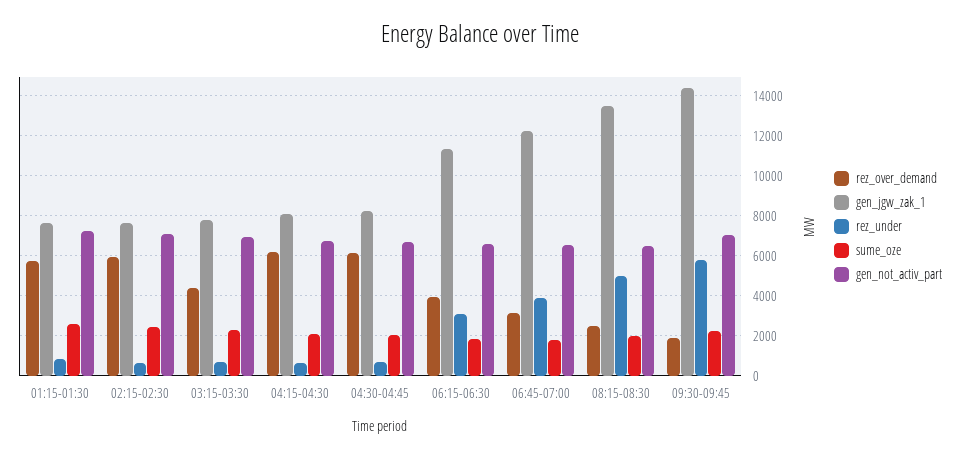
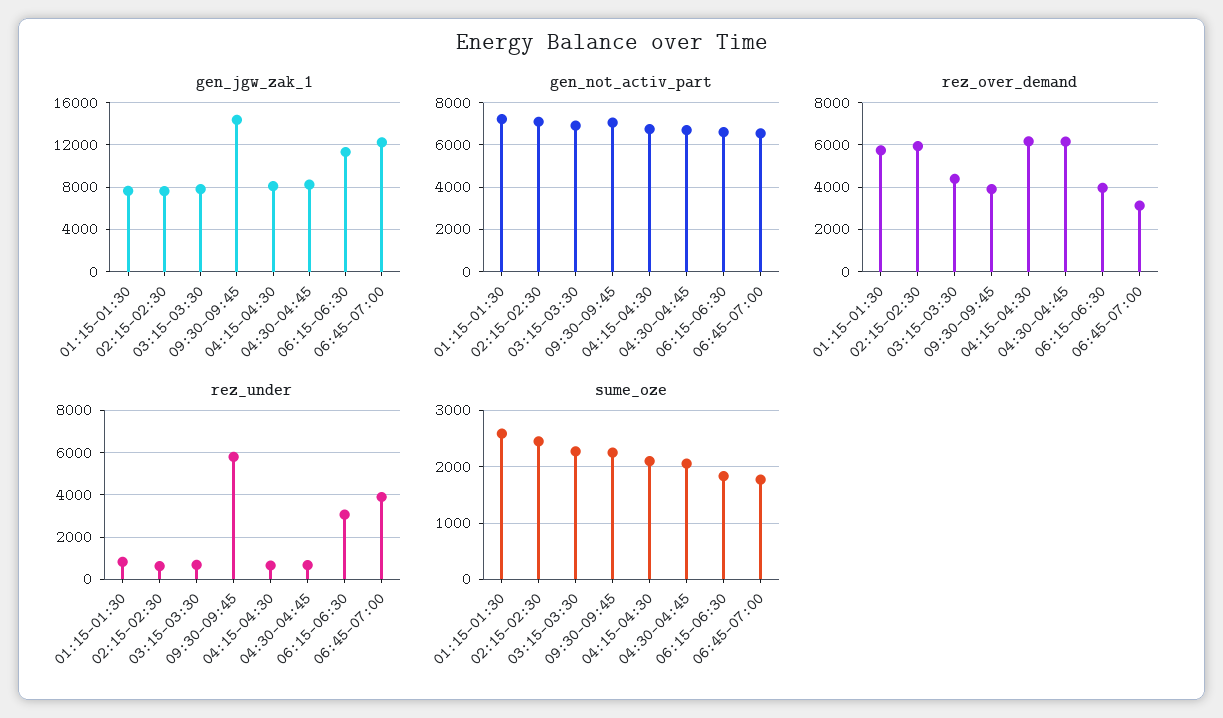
  {
    "rez_over_demand": {
      "01:15-01:30": 5500,
      "02:15-02:30": 6000,
      "03:15-03:30": 4500,
      "04:15-04:30": 6000,
      "04:30-04:45": 6000,
      "06:15-06:30": 4000,
      "06:45-07:00": 3000,
-     "08:15-08:30": 2500,
-     "09:30-09:45": 2000
+     "09:30-09:45": 4000
    },
    "gen_jgw_zak_1": {
      "01:15-01:30": 7500,
      "02:15-02:30": 7500,
      "03:15-03:30": 8000,
      "04:15-04:30": 8000,
      "04:30-04:45": 8000,
      "06:15-06:30": 11500,
      "06:45-07:00": 12000,
-     "08:15-08:30": 13500,
      "09:30-09:45": 14500
    },
    "rez_under": {
      "01:15-01:30": 1000,
      "02:15-02:30": 500,
      "03:15-03:30": 500,
      "04:15-04:30": 500,
      "04:30-04:45": 500,
      "06:15-06:30": 3000,
      "06:45-07:00": 4000,
-     "08:15-08:30": 5000,
      "09:30-09:45": 6000
    },
    "sume_oze": {
      "01:15-01:30": 2600,
      "02:15-02:30": 2400,
      "03:15-03:30": 2200,
      "04:15-04:30": 2200,
      "04:30-04:45": 2000,
      "06:15-06:30": 1800,
      "06:45-07:00": 1800,
-     "08:15-08:30": 2000,
      "09:30-09:45": 2200
    },
    "gen_not_activ_part": {
      "01:15-01:30": 7000,
      "02:15-02:30": 7000,
      "03:15-03:30": 7000,
      "04:15-04:30": 6500,
      "04:30-04:45": 6500,
      "06:15-06:30": 6500,
      "06:45-07:00": 6500,
-     "08:15-08:30": 6500,
      "09:30-09:45": 7000
    }
  }

